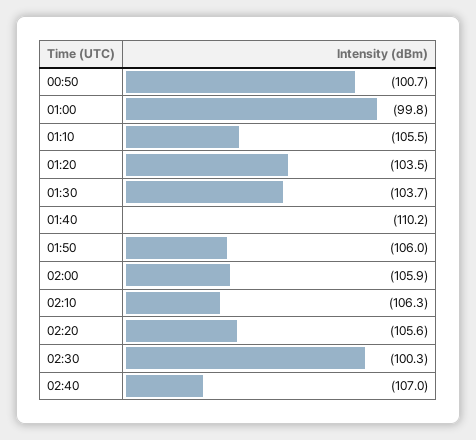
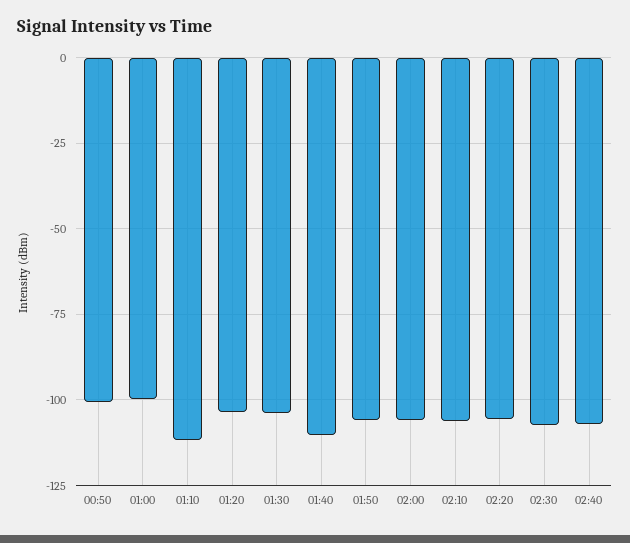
  {
    "00:50": -100.7,
    "01:00": -99.8,
-   "01:10": -105.5,
+   "01:10": -112.5,
    "01:20": -103.5,
    "01:30": -103.7,
    "01:40": -110.2,
    "01:50": -106,
    "02:00": -105.9,
    "02:10": -106.3,
    "02:20": -105.6,
-   "02:30": -100.3,
+   "02:30": -107.5,
    "02:40": -107
  }

